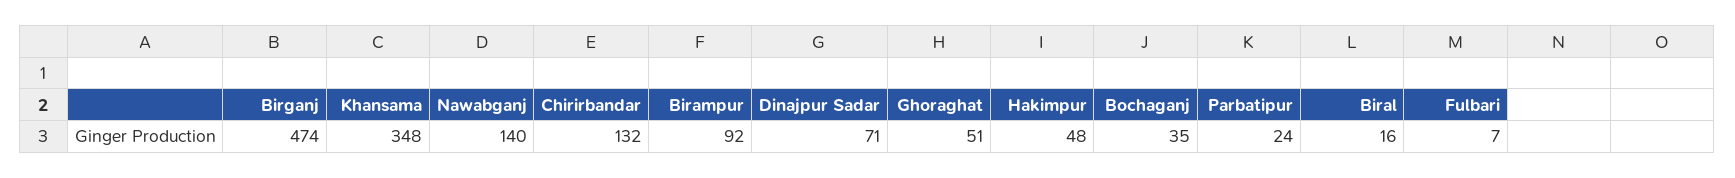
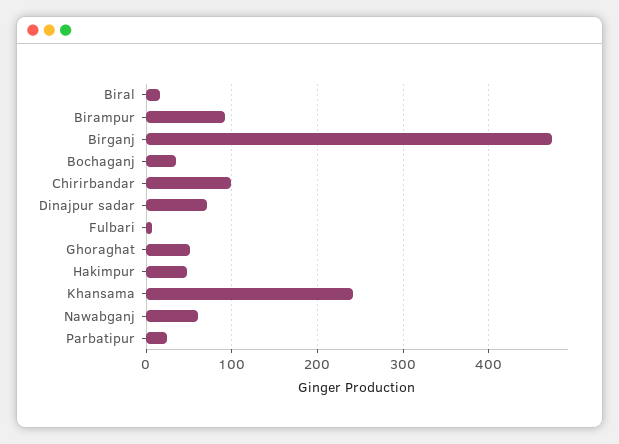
  {
    "Birganj": 474,
-   "Khansama": 348,
+   "Khansama": 240,
-   "Nawabganj": 140,
+   "Nawabganj": 60,
-   "Chirirbandar": 132,
+   "Chirirbandar": 100,
    "Birampur": 92,
    "Dinajpur Sadar": 71,
    "Ghoraghat": 51,
    "Hakimpur": 48,
    "Bochaganj": 35,
    "Parbatipur": 24,
    "Biral": 16,
    "Fulbari": 7
  }

